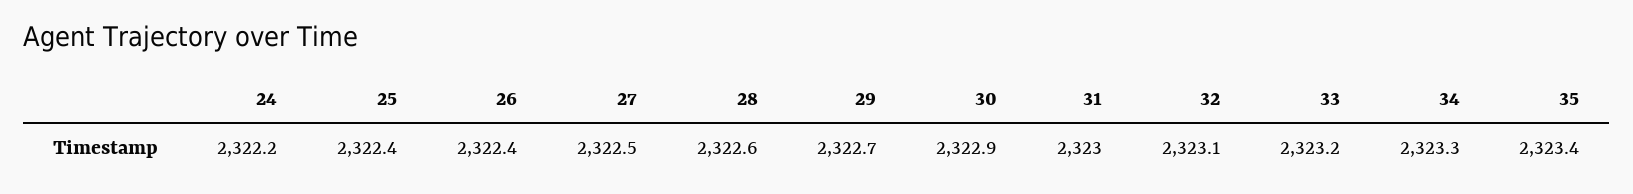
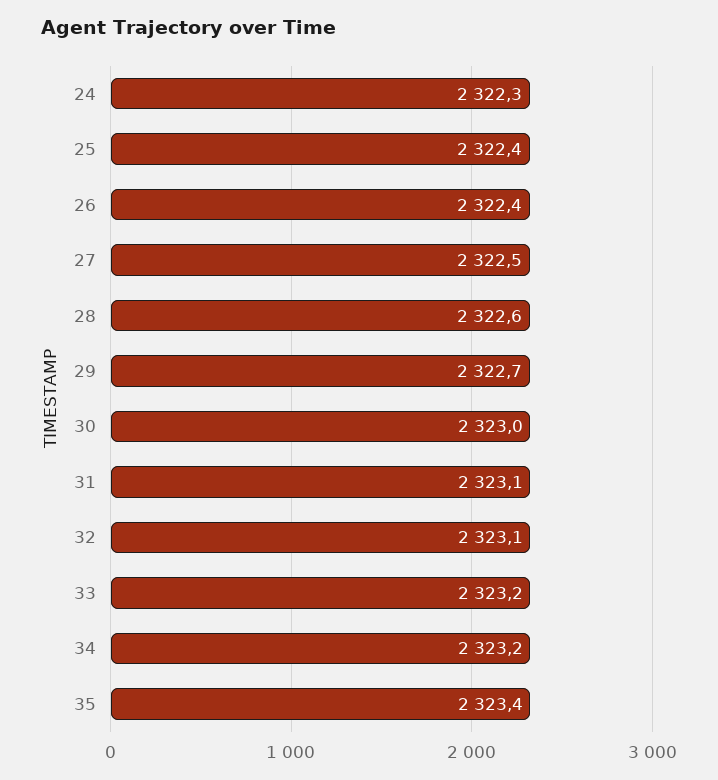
  {
-   "24": 2322.2,
+   "24": 2322.3,
    "25": 2322.4,
    "26": 2322.4,
    "27": 2322.5,
    "28": 2322.6,
    "29": 2322.7,
-   "30": 2322.9,
+   "30": 2323,
-   "31": 2323,
+   "31": 2323.1,
    "32": 2323.1,
    "33": 2323.2,
-   "34": 2323.3,
+   "34": 2323.2,
    "35": 2323.4
  }

